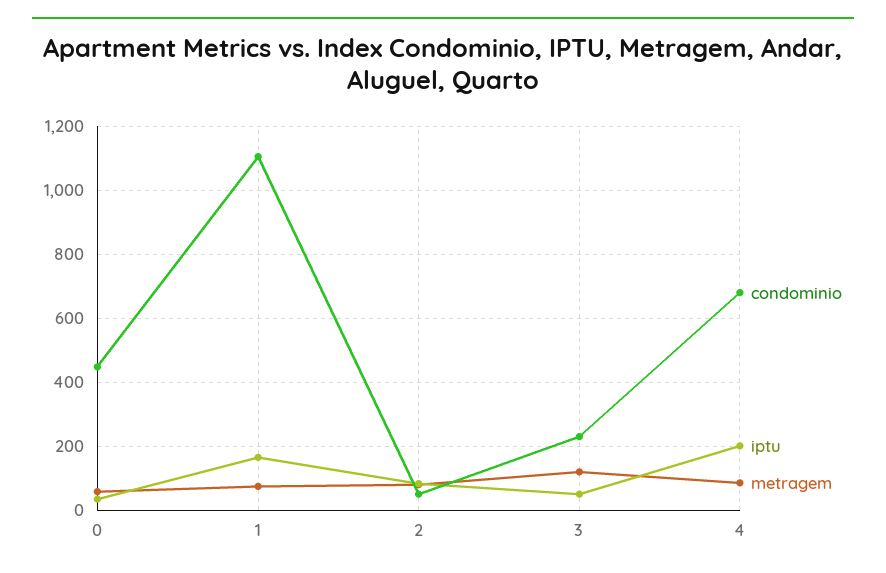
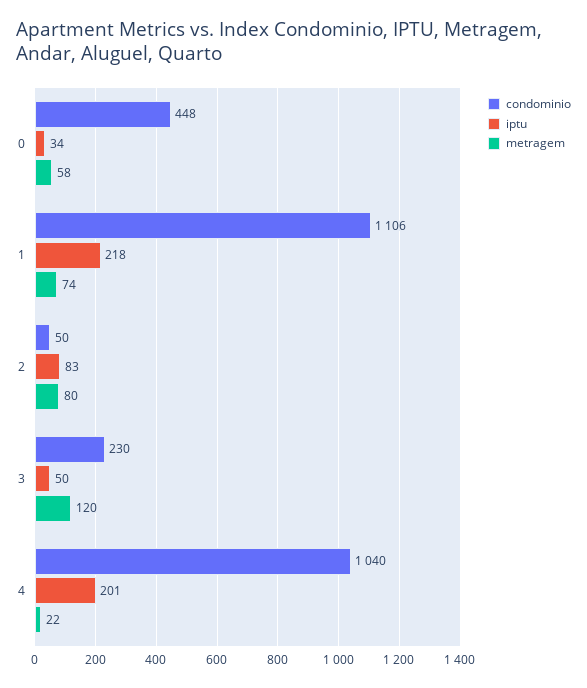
  {
    "condominio": {
      "0": 448,
      "1": 1106,
      "2": 50,
      "3": 230,
-     "4": 680
+     "4": 1040
    },
    "iptu": {
      "0": 34,
-     "1": 160,
+     "1": 218,
      "2": 83,
      "3": 50,
      "4": 201
    },
    "metragem": {
      "0": 58,
      "1": 74,
      "2": 80,
      "3": 120,
-     "4": 80
+     "4": 22
    }
  }

